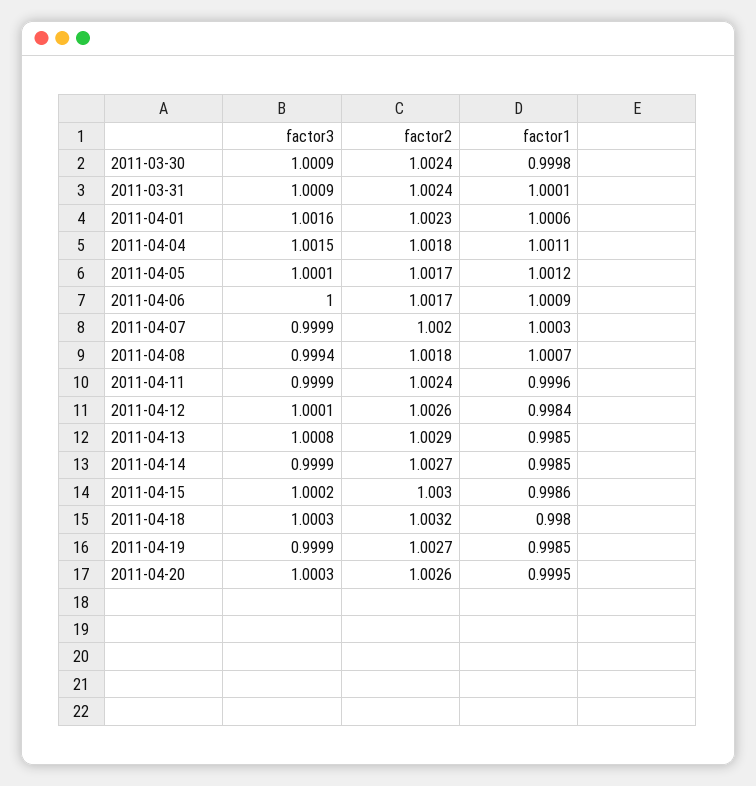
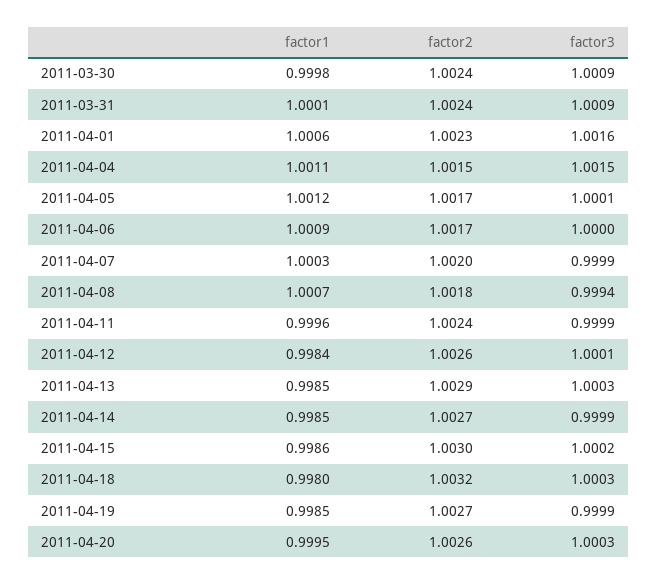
  {
    "factor3": {
      "2011-03-30": 1.0009,
      "2011-03-31": 1.0009,
      "2011-04-01": 1.0016,
      "2011-04-04": 1.0015,
      "2011-04-05": 1.0001,
      "2011-04-06": 1,
      "2011-04-07": 0.9999,
      "2011-04-08": 0.9994,
      "2011-04-11": 0.9999,
      "2011-04-12": 1.0001,
-     "2011-04-13": 1.0008,
+     "2011-04-13": 1.0003,
      "2011-04-14": 0.9999,
      "2011-04-15": 1.0002,
      "2011-04-18": 1.0003,
      "2011-04-19": 0.9999,
      "2011-04-20": 1.0003
    },
    "factor2": {
      "2011-03-30": 1.0024,
      "2011-03-31": 1.0024,
      "2011-04-01": 1.0023,
-     "2011-04-04": 1.0018,
+     "2011-04-04": 1.0015,
      "2011-04-05": 1.0017,
      "2011-04-06": 1.0017,
      "2011-04-07": 1.002,
      "2011-04-08": 1.0018,
      "2011-04-11": 1.0024,
      "2011-04-12": 1.0026,
      "2011-04-13": 1.0029,
      "2011-04-14": 1.0027,
      "2011-04-15": 1.003,
      "2011-04-18": 1.0032,
      "2011-04-19": 1.0027,
      "2011-04-20": 1.0026
    },
    "factor1": {
      "2011-03-30": 0.9998,
      "2011-03-31": 1.0001,
      "2011-04-01": 1.0006,
      "2011-04-04": 1.0011,
      "2011-04-05": 1.0012,
      "2011-04-06": 1.0009,
      "2011-04-07": 1.0003,
      "2011-04-08": 1.0007,
      "2011-04-11": 0.9996,
      "2011-04-12": 0.9984,
      "2011-04-13": 0.9985,
      "2011-04-14": 0.9985,
      "2011-04-15": 0.9986,
      "2011-04-18": 0.998,
      "2011-04-19": 0.9985,
      "2011-04-20": 0.9995
    }
  }

